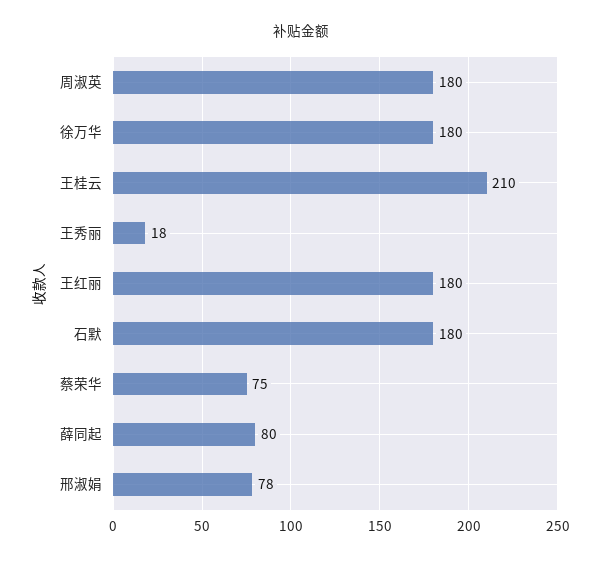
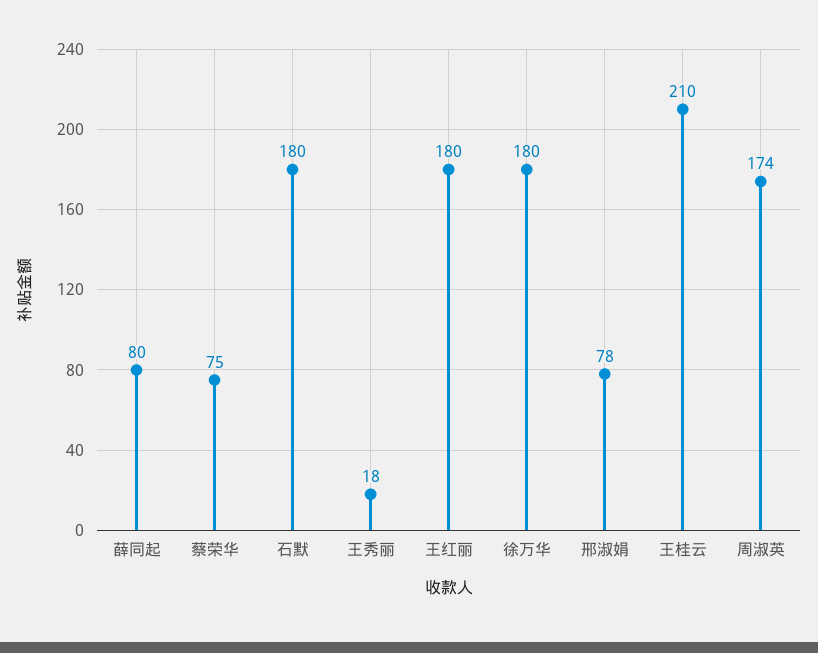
  {
-   "周淑英": 180,
+   "周淑英": 174,
    "徐万华": 180,
    "王桂云": 210,
    "王秀丽": 18,
    "王红丽": 180,
    "石默": 180,
    "蔡荣华": 75,
    "薛同起": 80,
    "邢淑娟": 78
  }

